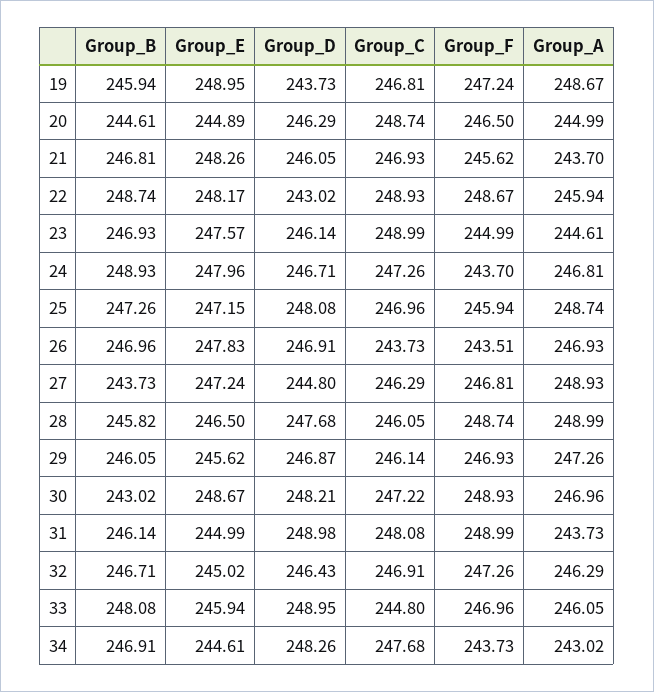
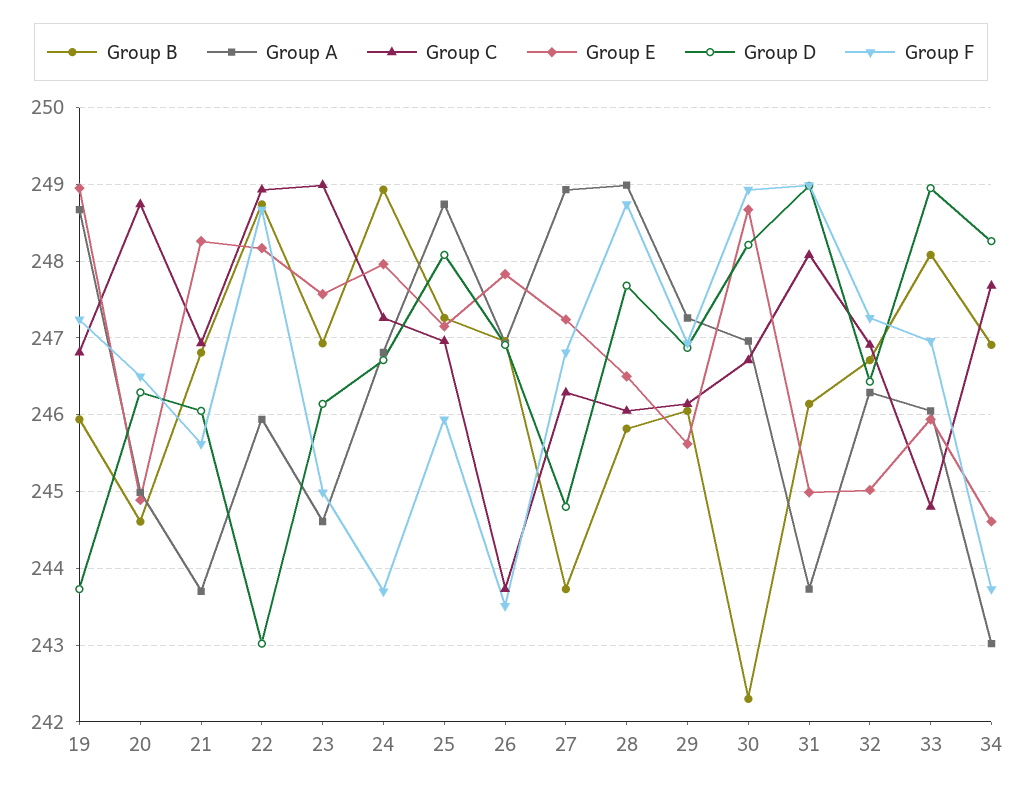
  {
    "Group_B": {
      "19": 245.94,
      "20": 244.61,
      "21": 246.81,
      "22": 248.74,
      "23": 246.93,
      "24": 248.93,
      "25": 247.26,
      "26": 246.96,
      "27": 243.73,
      "28": 245.82,
      "29": 246.05,
-     "30": 243.02,
+     "30": 242.3,
      "31": 246.14,
      "32": 246.71,
      "33": 248.08,
      "34": 246.91
    },
    "Group_E": {
      "19": 248.95,
      "20": 244.89,
      "21": 248.26,
      "22": 248.17,
      "23": 247.57,
      "24": 247.96,
      "25": 247.15,
      "26": 247.83,
      "27": 247.24,
      "28": 246.5,
      "29": 245.62,
      "30": 248.67,
      "31": 244.99,
      "32": 245.02,
      "33": 245.94,
      "34": 244.61
    },
    "Group_D": {
      "19": 243.73,
      "20": 246.29,
      "21": 246.05,
      "22": 243.02,
      "23": 246.14,
      "24": 246.71,
      "25": 248.08,
      "26": 246.91,
      "27": 244.8,
      "28": 247.68,
      "29": 246.87,
      "30": 248.21,
      "31": 248.98,
      "32": 246.43,
      "33": 248.95,
      "34": 248.26
    },
    "Group_C": {
      "19": 246.81,
      "20": 248.74,
      "21": 246.93,
      "22": 248.93,
      "23": 248.99,
      "24": 247.26,
      "25": 246.96,
      "26": 243.73,
      "27": 246.29,
      "28": 246.05,
      "29": 246.14,
-     "30": 247.22,
+     "30": 246.7,
      "31": 248.08,
      "32": 246.91,
      "33": 244.8,
      "34": 247.68
    },
    "Group_F": {
      "19": 247.24,
      "20": 246.5,
      "21": 245.62,
      "22": 248.67,
      "23": 244.99,
      "24": 243.7,
      "25": 245.94,
      "26": 243.51,
      "27": 246.81,
      "28": 248.74,
      "29": 246.93,
      "30": 248.93,
      "31": 248.99,
      "32": 247.26,
      "33": 246.96,
      "34": 243.73
    },
    "Group_A": {
      "19": 248.67,
      "20": 244.99,
      "21": 243.7,
      "22": 245.94,
      "23": 244.61,
      "24": 246.81,
      "25": 248.74,
      "26": 246.93,
      "27": 248.93,
      "28": 248.99,
      "29": 247.26,
      "30": 246.96,
      "31": 243.73,
      "32": 246.29,
      "33": 246.05,
      "34": 243.02
    }
  }

